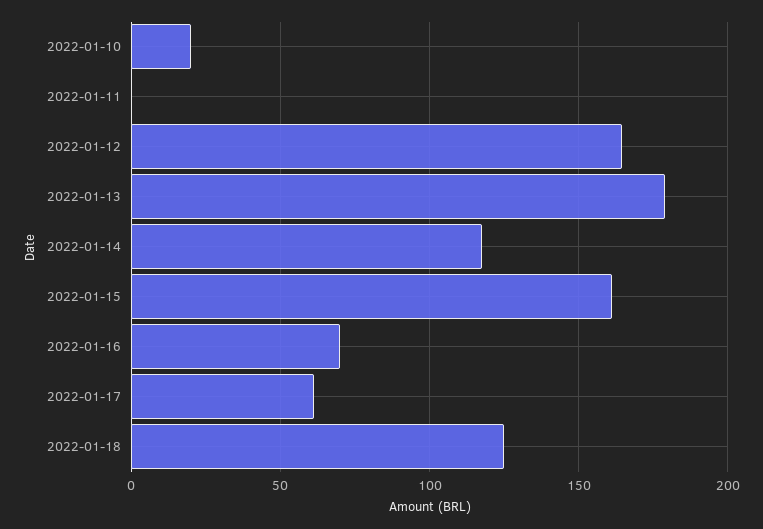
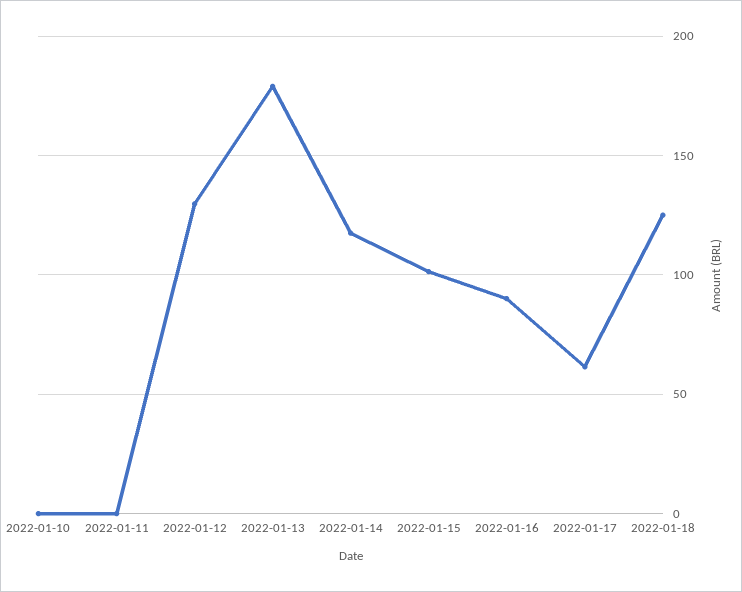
  {
-   "2022-01-10": 20,
+   "2022-01-10": 0,
    "2022-01-11": 0,
-   "2022-01-12": 165,
+   "2022-01-12": 130,
    "2022-01-13": 180,
    "2022-01-14": 120,
-   "2022-01-15": 160,
+   "2022-01-15": 100,
-   "2022-01-16": 70,
+   "2022-01-16": 90,
    "2022-01-17": 60,
    "2022-01-18": 125
  }

